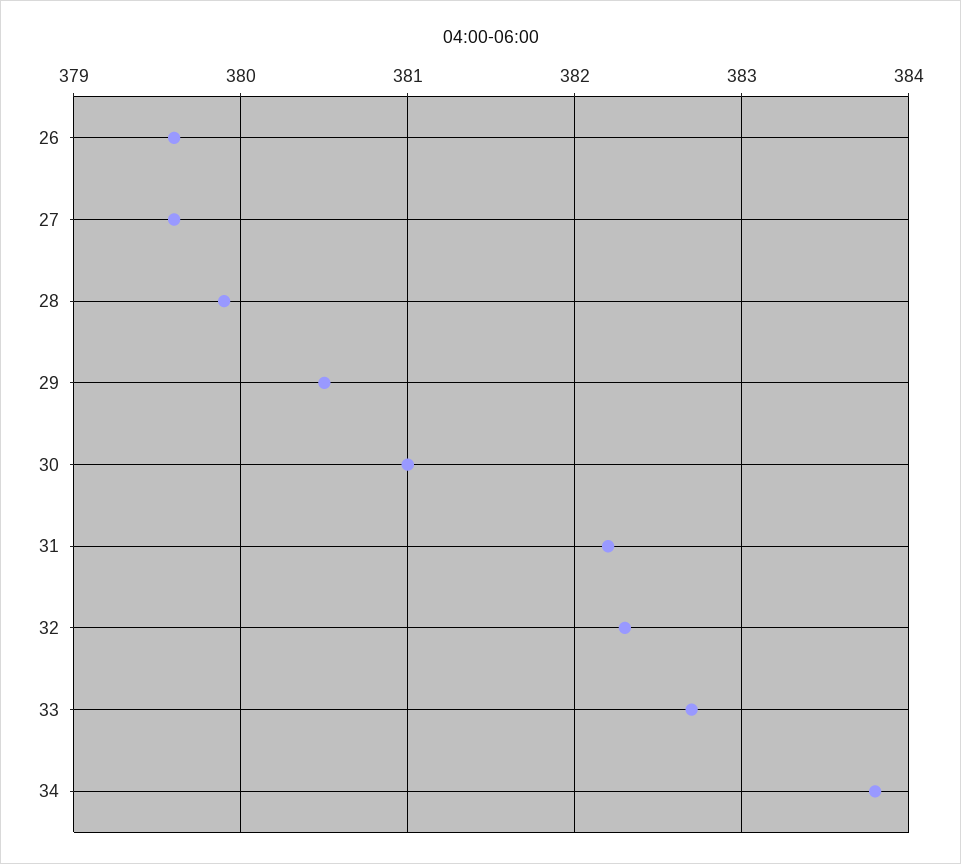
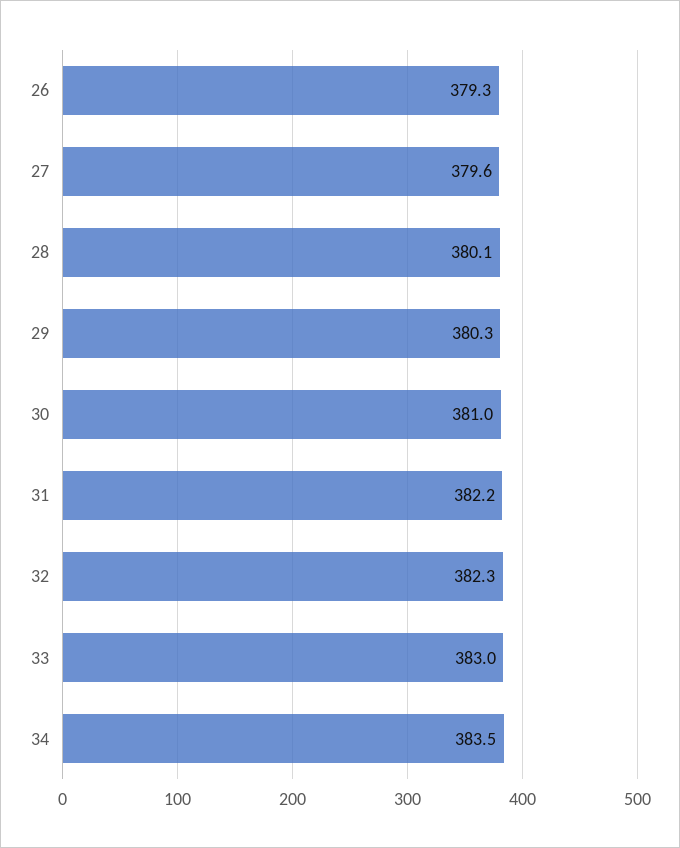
  {
-   "26": 379.6,
+   "26": 379.3,
    "27": 379.6,
-   "28": 379.9,
+   "28": 380.1,
-   "29": 380.5,
+   "29": 380.3,
    "30": 381,
    "31": 382.2,
    "32": 382.3,
-   "33": 382.7,
+   "33": 383,
-   "34": 383.8
+   "34": 383.5
  }

